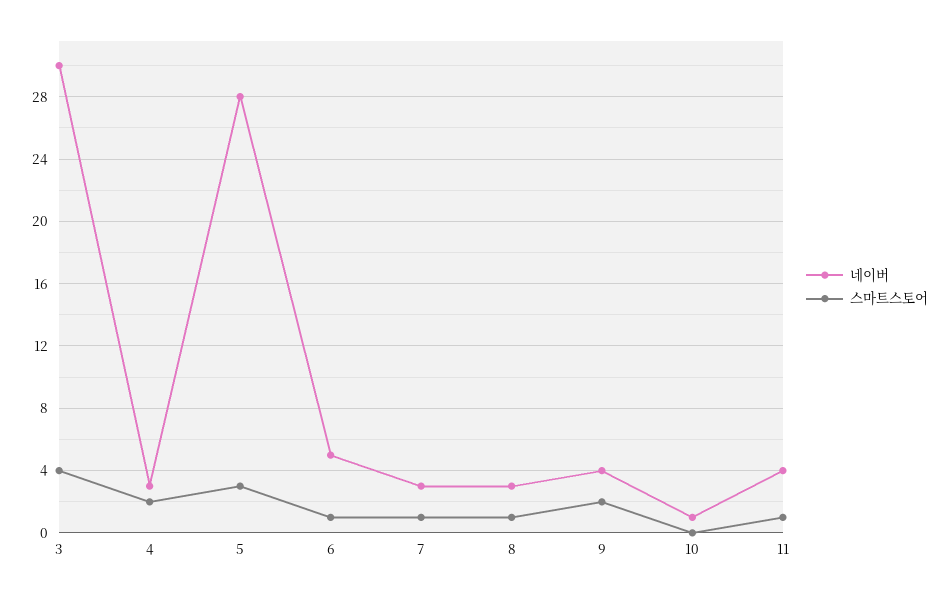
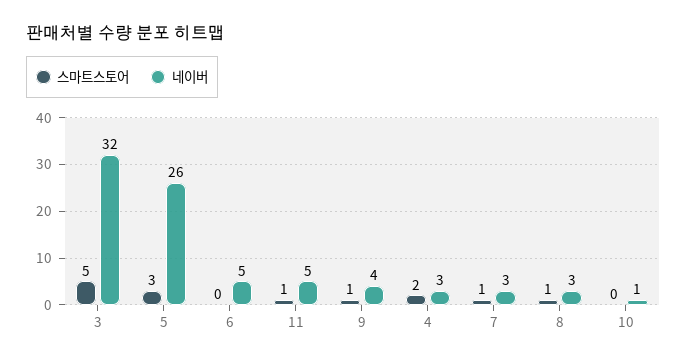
  {
    "네이버": {
-     "3": 30,
+     "3": 32,
      "4": 3,
-     "5": 28,
+     "5": 26,
      "6": 5,
      "7": 3,
      "8": 3,
      "9": 4,
      "10": 1,
-     "11": 4
+     "11": 5
    },
    "스마트스토어": {
-     "3": 4,
+     "3": 5,
      "4": 2,
      "5": 3,
-     "6": 1,
+     "6": 0,
      "7": 1,
      "8": 1,
-     "9": 2,
+     "9": 1,
      "10": 0,
      "11": 1
    }
  }

